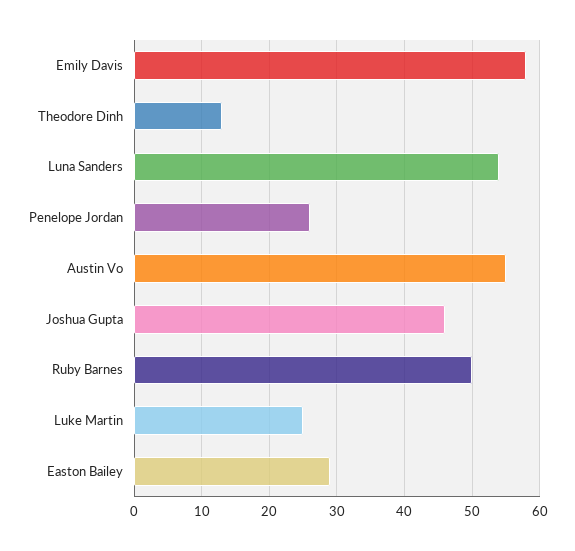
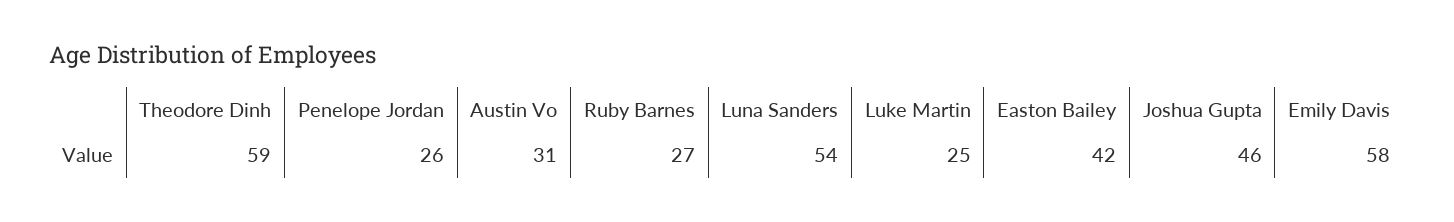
  {
    "Emily Davis": 58,
-   "Theodore Dinh": 13,
+   "Theodore Dinh": 59,
    "Luna Sanders": 54,
    "Penelope Jordan": 26,
-   "Austin Vo": 55,
+   "Austin Vo": 31,
    "Joshua Gupta": 46,
-   "Ruby Barnes": 50,
+   "Ruby Barnes": 27,
    "Luke Martin": 25,
-   "Easton Bailey": 29
+   "Easton Bailey": 42
  }

